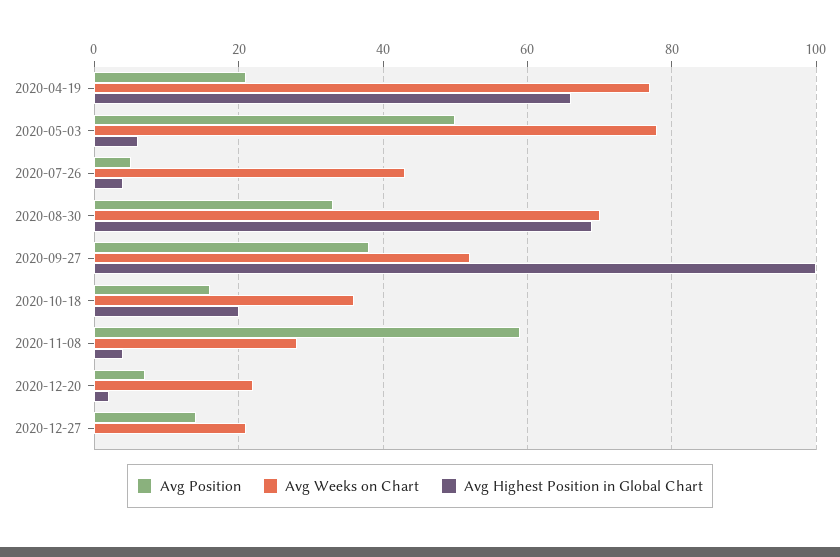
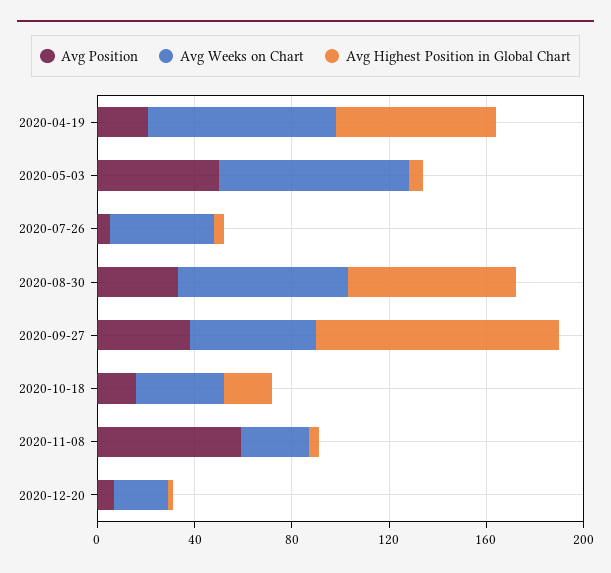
  {
    "Avg Position": {
      "2020-04-19": 20,
      "2020-05-03": 50,
      "2020-07-26": 5,
      "2020-08-30": 35,
      "2020-09-27": 40,
      "2020-10-18": 15,
      "2020-11-08": 60,
-     "2020-12-20": 5,
+     "2020-12-20": 5
-     "2020-12-27": 15
    },
    "Avg Weeks on Chart": {
      "2020-04-19": 75,
      "2020-05-03": 80,
      "2020-07-26": 45,
      "2020-08-30": 70,
      "2020-09-27": 50,
      "2020-10-18": 35,
      "2020-11-08": 30,
-     "2020-12-20": 20,
+     "2020-12-20": 20
-     "2020-12-27": 20
    },
    "Avg Highest Position in Global Chart": {
      "2020-04-19": 65,
      "2020-05-03": 5,
      "2020-07-26": 5,
      "2020-08-30": 70,
      "2020-09-27": 100,
      "2020-10-18": 20,
      "2020-11-08": 5,
-     "2020-12-20": 0,
+     "2020-12-20": 0
-     "2020-12-27": 0
    }
  }

